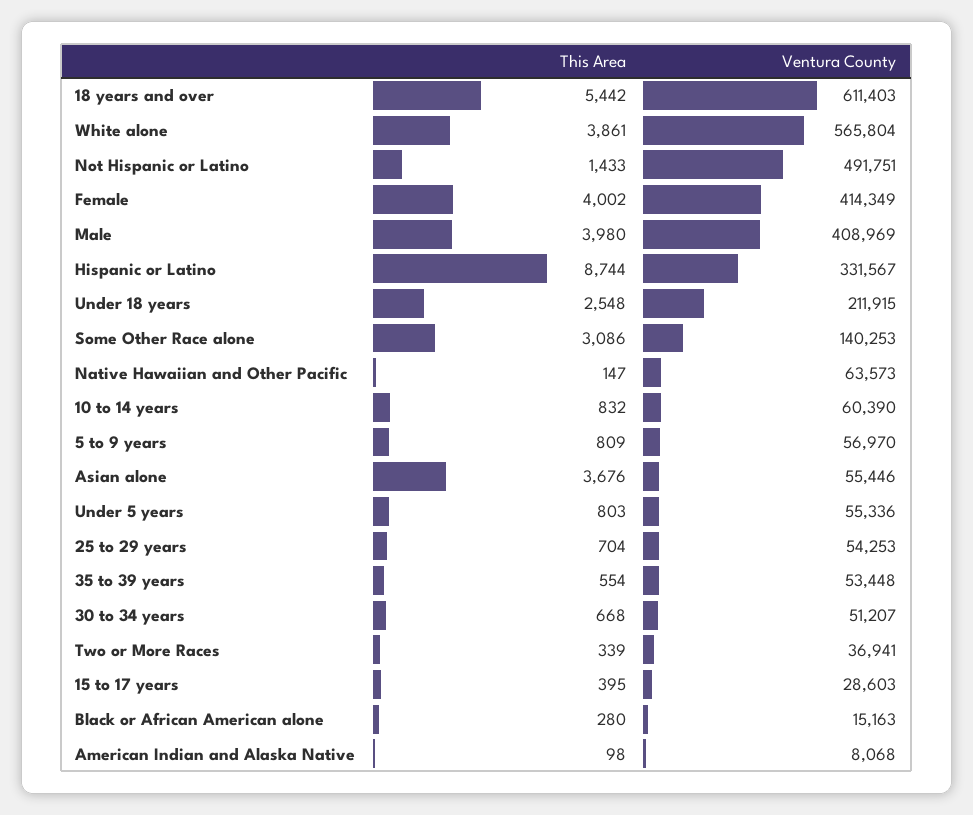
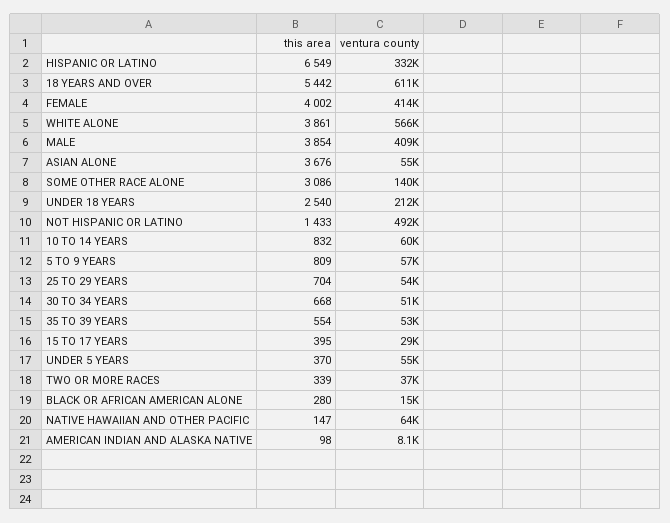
  {
    "This Area": {
      "18 years and over": 5442,
      "White alone": 3861,
      "Not Hispanic or Latino": 1433,
      "Female": 4002,
-     "Male": 3980,
+     "Male": 3854,
-     "Hispanic or Latino": 8744,
+     "Hispanic or Latino": 6549,
-     "Under 18 years": 2548,
+     "Under 18 years": 2540,
      "Some Other Race alone": 3086,
      "Native Hawaiian and Other Pacific": 147,
      "10 to 14 years": 832,
      "5 to 9 years": 809,
      "Asian alone": 3676,
-     "Under 5 years": 803,
+     "Under 5 years": 370,
      "25 to 29 years": 704,
      "35 to 39 years": 554,
      "30 to 34 years": 668,
      "Two or More Races": 339,
      "15 to 17 years": 395,
      "Black or African American alone": 280,
      "American Indian and Alaska Native": 98
    },
    "Ventura County": {
      "18 years and over": 611403,
      "White alone": 565804,
      "Not Hispanic or Latino": 491751,
      "Female": 414349,
      "Male": 408969,
      "Hispanic or Latino": 331567,
      "Under 18 years": 211915,
      "Some Other Race alone": 140253,
      "Native Hawaiian and Other Pacific": 63573,
      "10 to 14 years": 60390,
      "5 to 9 years": 56970,
      "Asian alone": 55446,
      "Under 5 years": 55336,
      "25 to 29 years": 54253,
      "35 to 39 years": 53448,
      "30 to 34 years": 51207,
      "Two or More Races": 36941,
      "15 to 17 years": 28603,
      "Black or African American alone": 15163,
      "American Indian and Alaska Native": 8068
    }
  }

